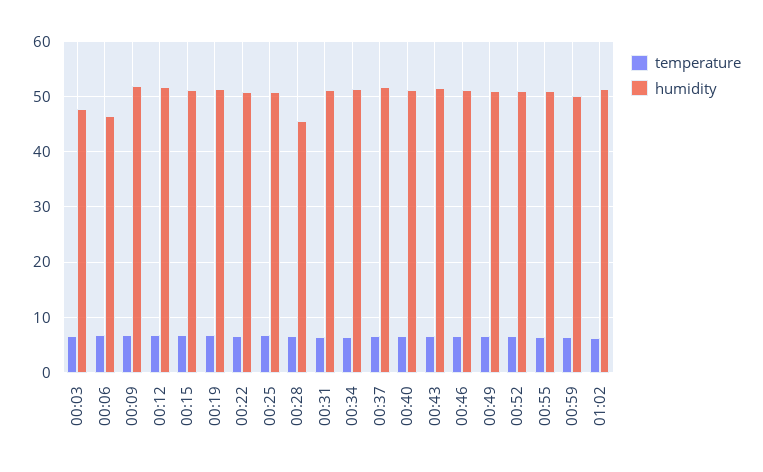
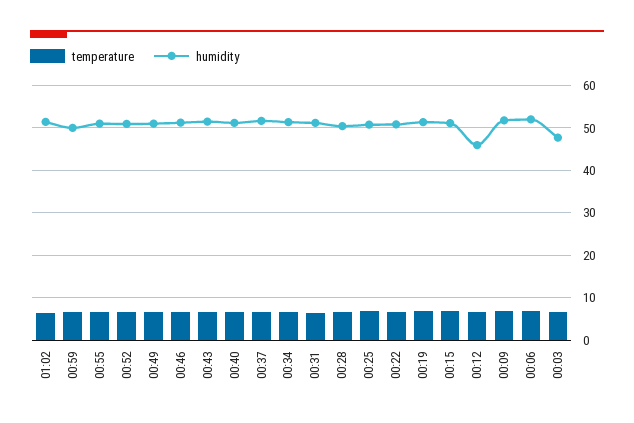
  {
    "temperature": {
      "00:03": 6,
      "00:06": 6,
      "00:09": 6,
      "00:12": 6,
      "00:15": 6,
      "00:19": 6,
      "00:22": 6,
      "00:25": 6,
      "00:28": 6,
      "00:31": 6,
      "00:34": 6,
      "00:37": 6,
      "00:40": 6,
      "00:43": 6,
      "00:46": 6,
      "00:49": 6,
      "00:52": 6,
      "00:55": 6,
      "00:59": 6,
      "01:02": 6
    },
    "humidity": {
      "00:03": 48,
-     "00:06": 46,
+     "00:06": 52,
      "00:09": 52,
-     "00:12": 52,
+     "00:12": 46,
      "00:15": 52,
      "00:19": 52,
      "00:22": 50,
      "00:25": 50,
-     "00:28": 46,
+     "00:28": 50,
      "00:31": 52,
      "00:34": 52,
      "00:37": 52,
      "00:40": 52,
      "00:43": 52,
      "00:46": 52,
      "00:49": 52,
      "00:52": 50,
      "00:55": 52,
      "00:59": 50,
      "01:02": 52
    }
  }

